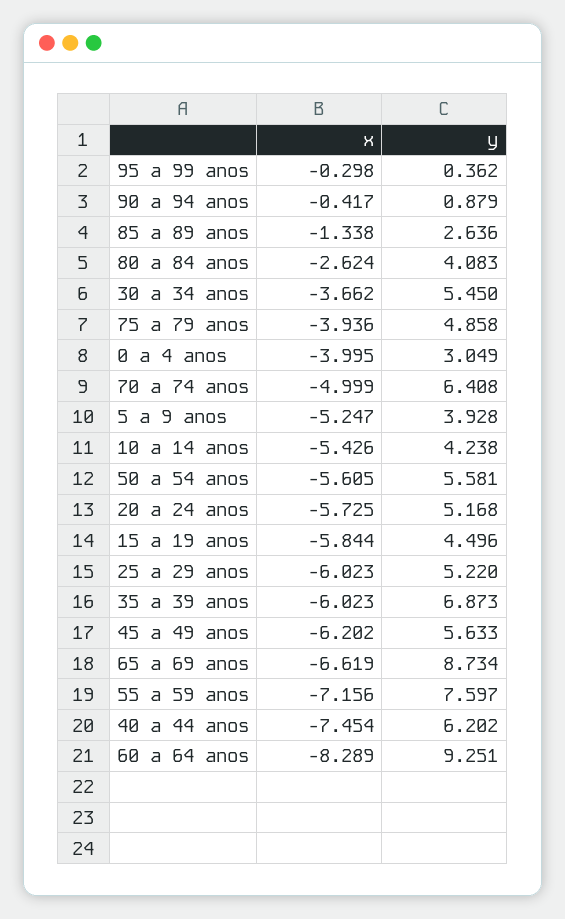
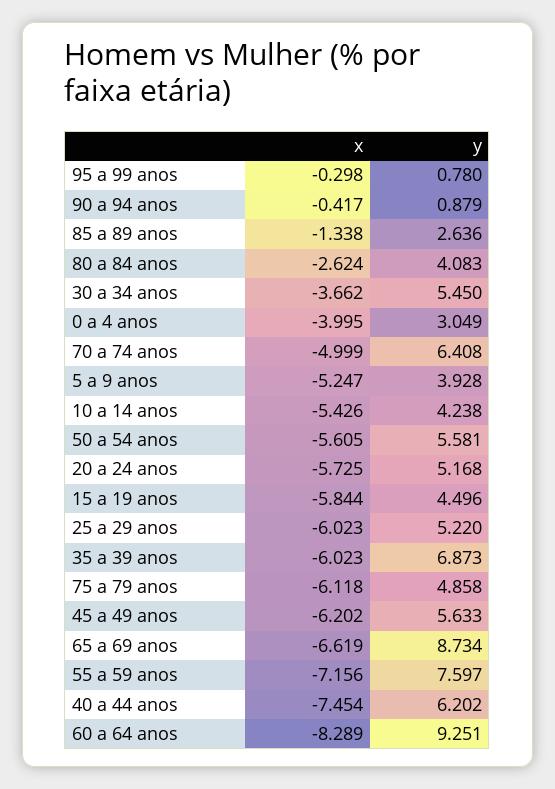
  {
    "x": {
      "95 a 99 anos": -0.298,
      "90 a 94 anos": -0.417,
      "85 a 89 anos": -1.338,
      "80 a 84 anos": -2.624,
      "30 a 34 anos": -3.662,
-     "75 a 79 anos": -3.936,
+     "75 a 79 anos": -6.118,
      "0 a 4 anos": -3.995,
      "70 a 74 anos": -4.999,
      "5 a 9 anos": -5.247,
      "10 a 14 anos": -5.426,
      "50 a 54 anos": -5.605,
      "20 a 24 anos": -5.725,
      "15 a 19 anos": -5.844,
      "25 a 29 anos": -6.023,
      "35 a 39 anos": -6.023,
      "45 a 49 anos": -6.202,
      "65 a 69 anos": -6.619,
      "55 a 59 anos": -7.156,
      "40 a 44 anos": -7.454,
      "60 a 64 anos": -8.289
    },
    "y": {
-     "95 a 99 anos": 0.362,
+     "95 a 99 anos": 0.78,
      "90 a 94 anos": 0.879,
      "85 a 89 anos": 2.636,
      "80 a 84 anos": 4.083,
      "30 a 34 anos": 5.45,
      "75 a 79 anos": 4.858,
      "0 a 4 anos": 3.049,
      "70 a 74 anos": 6.408,
      "5 a 9 anos": 3.928,
      "10 a 14 anos": 4.238,
      "50 a 54 anos": 5.581,
      "20 a 24 anos": 5.168,
      "15 a 19 anos": 4.496,
      "25 a 29 anos": 5.22,
      "35 a 39 anos": 6.873,
      "45 a 49 anos": 5.633,
      "65 a 69 anos": 8.734,
      "55 a 59 anos": 7.597,
      "40 a 44 anos": 6.202,
      "60 a 64 anos": 9.251
    }
  }

